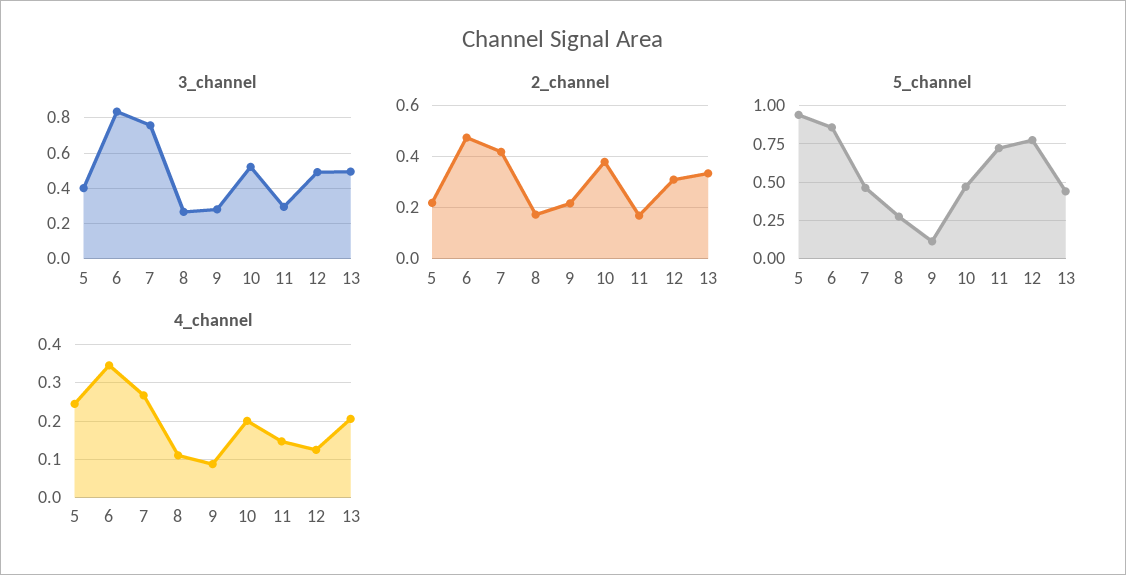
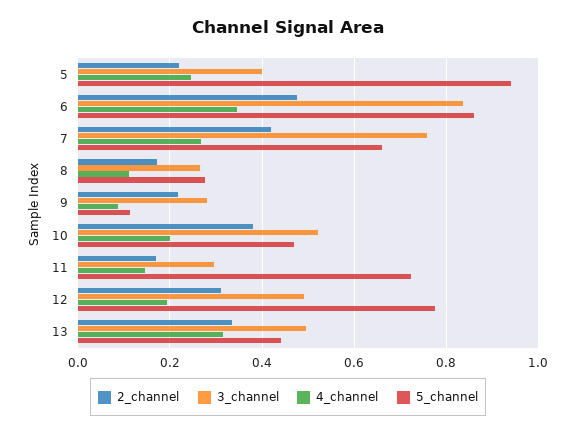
  {
    "3_channel": {
      "5": 0.4,
      "6": 0.84,
      "7": 0.76,
      "8": 0.26,
      "9": 0.28,
      "10": 0.52,
      "11": 0.3,
      "12": 0.5,
      "13": 0.5
    },
    "2_channel": {
      "5": 0.22,
      "6": 0.48,
      "7": 0.42,
      "8": 0.18,
      "9": 0.22,
      "10": 0.38,
      "11": 0.16,
      "12": 0.32,
      "13": 0.34
    },
    "5_channel": {
      "5": 0.94,
      "6": 0.86,
-     "7": 0.45,
+     "7": 0.66,
      "8": 0.28,
      "9": 0.12,
      "10": 0.48,
      "11": 0.72,
      "12": 0.78,
      "13": 0.44
    },
    "4_channel": {
      "5": 0.24,
      "6": 0.34,
      "7": 0.26,
      "8": 0.12,
      "9": 0.08,
      "10": 0.2,
      "11": 0.14,
-     "12": 0.12,
+     "12": 0.2,
-     "13": 0.2
+     "13": 0.32
    }
  }

